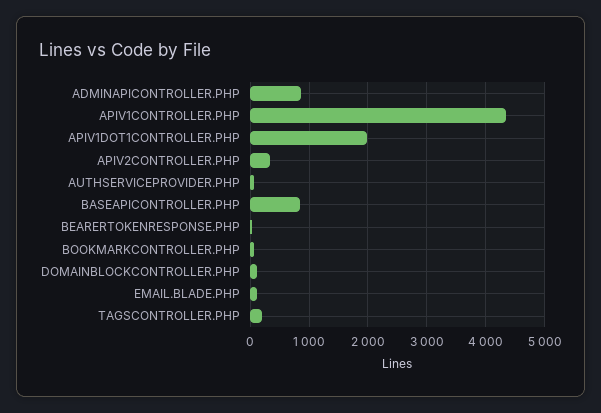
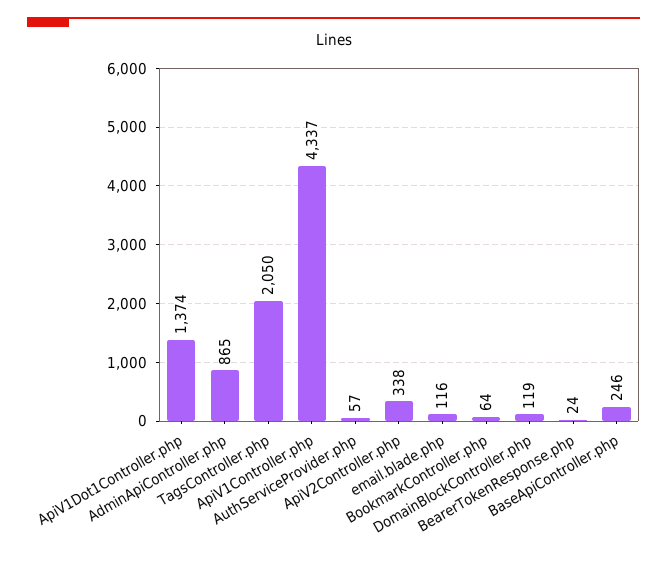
  {
    "ADMINAPICONTROLLER.PHP": 865,
    "APIV1CONTROLLER.PHP": 4337,
-   "APIV1DOT1CONTROLLER.PHP": 2000,
+   "APIV1DOT1CONTROLLER.PHP": 1374,
    "APIV2CONTROLLER.PHP": 338,
    "AUTHSERVICEPROVIDER.PHP": 57,
-   "BASEAPICONTROLLER.PHP": 800,
+   "BASEAPICONTROLLER.PHP": 246,
    "BEARERTOKENRESPONSE.PHP": 24,
    "BOOKMARKCONTROLLER.PHP": 64,
    "DOMAINBLOCKCONTROLLER.PHP": 119,
    "EMAIL.BLADE.PHP": 116,
-   "TAGSCONTROLLER.PHP": 200
+   "TAGSCONTROLLER.PHP": 2050
  }

